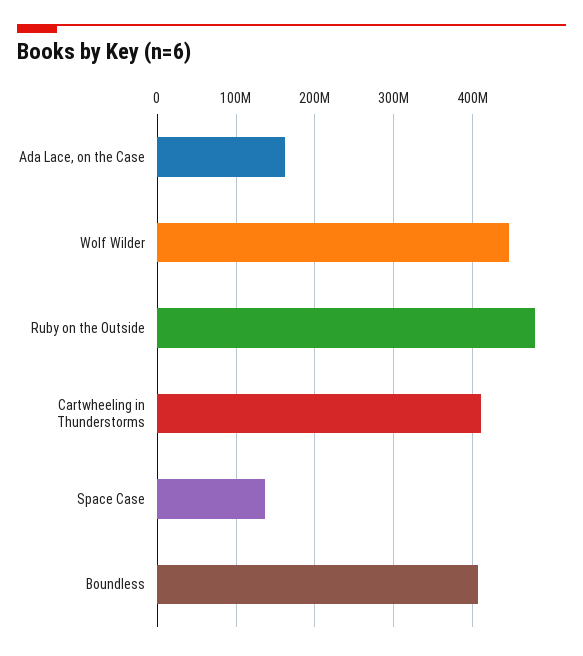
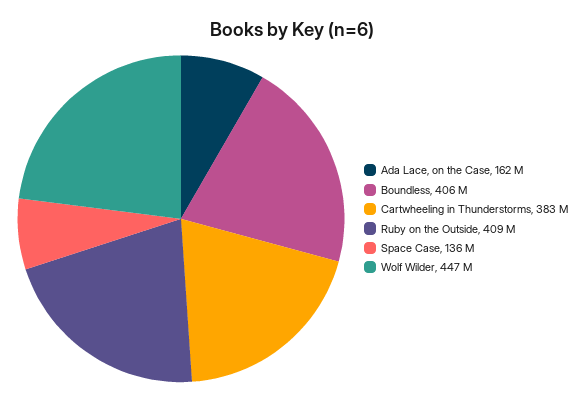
  {
    "Ada Lace, on the Case": 162000000,
    "Wolf Wilder": 447000000,
-   "Ruby on the Outside": 480000000,
+   "Ruby on the Outside": 409000000,
-   "Cartwheeling in Thunderstorms": 410000000,
+   "Cartwheeling in Thunderstorms": 383000000,
    "Space Case": 136000000,
    "Boundless": 406000000
  }

